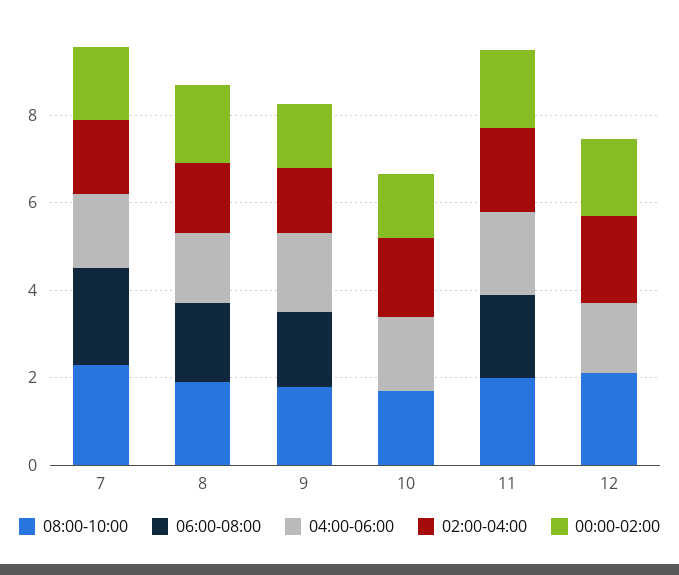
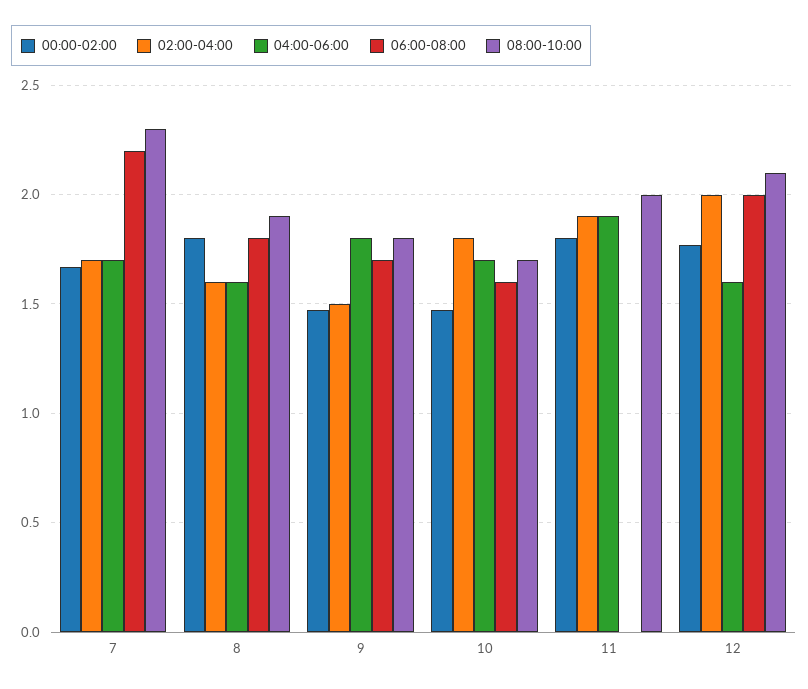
  {
    "08:00-10:00": {
      "7": 2.3,
      "8": 1.9,
      "9": 1.8,
      "10": 1.7,
      "11": 2,
      "12": 2.1
    },
    "06:00-08:00": {
      "7": 2.2,
      "8": 1.8,
      "9": 1.7,
-     "10": 0,
+     "10": 1.6,
-     "11": 2,
+     "11": 0,
-     "12": 0
+     "12": 2
    },
    "04:00-06:00": {
      "7": 1.7,
      "8": 1.6,
      "9": 1.8,
      "10": 1.7,
      "11": 1.9,
      "12": 1.6
    },
    "02:00-04:00": {
      "7": 1.7,
      "8": 1.6,
      "9": 1.5,
      "10": 1.8,
      "11": 1.9,
      "12": 2
    },
    "00:00-02:00": {
      "7": 1.65,
      "8": 1.8,
      "9": 1.45,
      "10": 1.45,
      "11": 1.8,
      "12": 1.75
    }
  }

